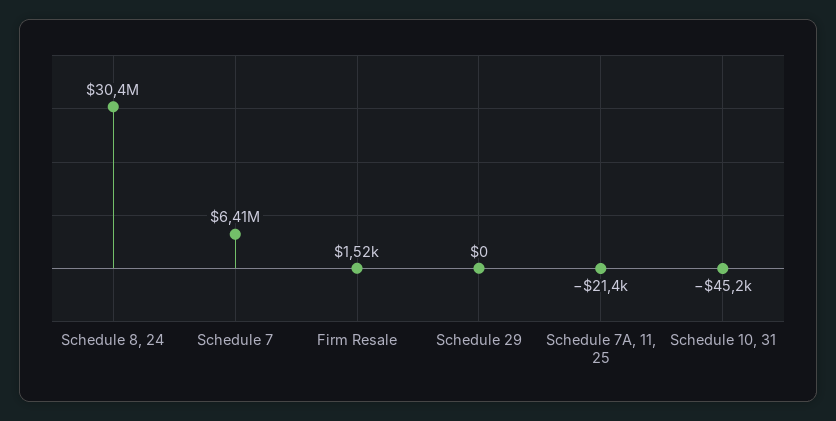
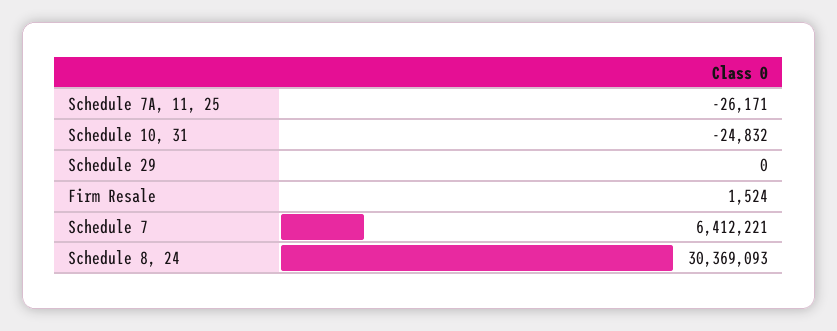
  {
    "Schedule 8, 24": 30369093,
    "Schedule 7": 6412221,
    "Firm Resale": 1524,
    "Schedule 29": 0,
-   "Schedule 7A, 11, 25": -21400,
+   "Schedule 7A, 11, 25": -26171,
-   "Schedule 10, 31": -45200
+   "Schedule 10, 31": -24832
  }

